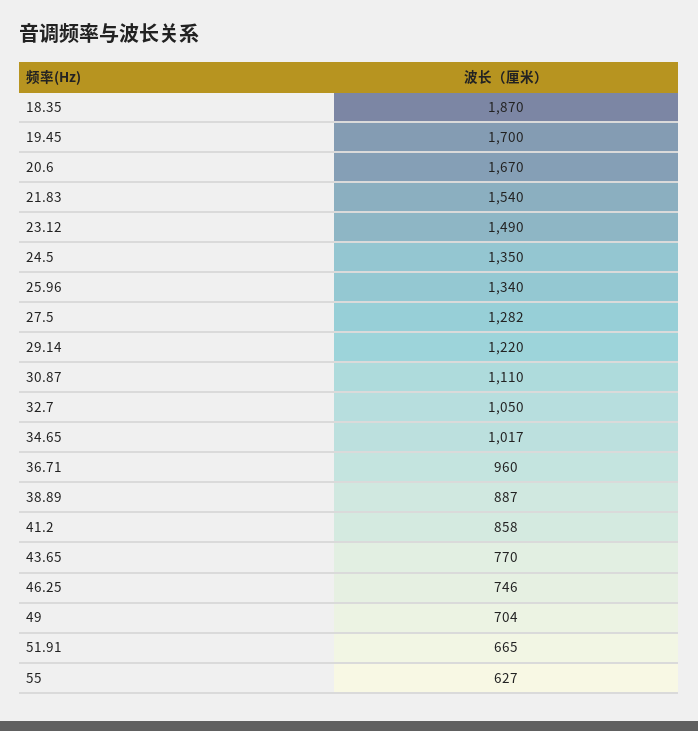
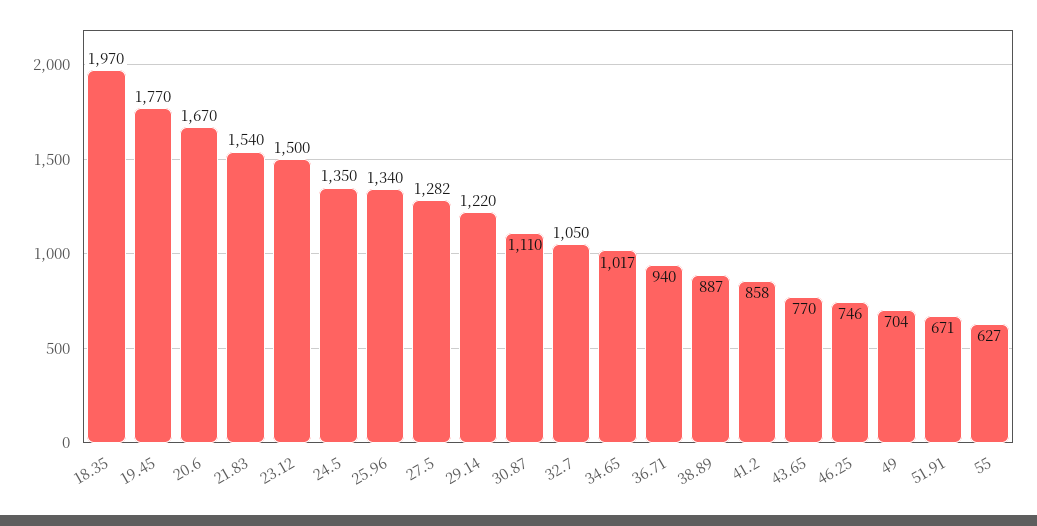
  {
-   "18.35": 1870,
+   "18.35": 1970,
-   "19.45": 1700,
+   "19.45": 1770,
    "20.6": 1670,
    "21.83": 1540,
-   "23.12": 1490,
+   "23.12": 1500,
    "24.5": 1350,
    "25.96": 1340,
    "27.5": 1282,
    "29.14": 1220,
    "30.87": 1110,
    "32.7": 1050,
    "34.65": 1017,
-   "36.71": 960,
+   "36.71": 940,
    "38.89": 887,
    "41.2": 858,
    "43.65": 770,
    "46.25": 746,
    "49": 704,
-   "51.91": 665,
+   "51.91": 671,
    "55": 627
  }

